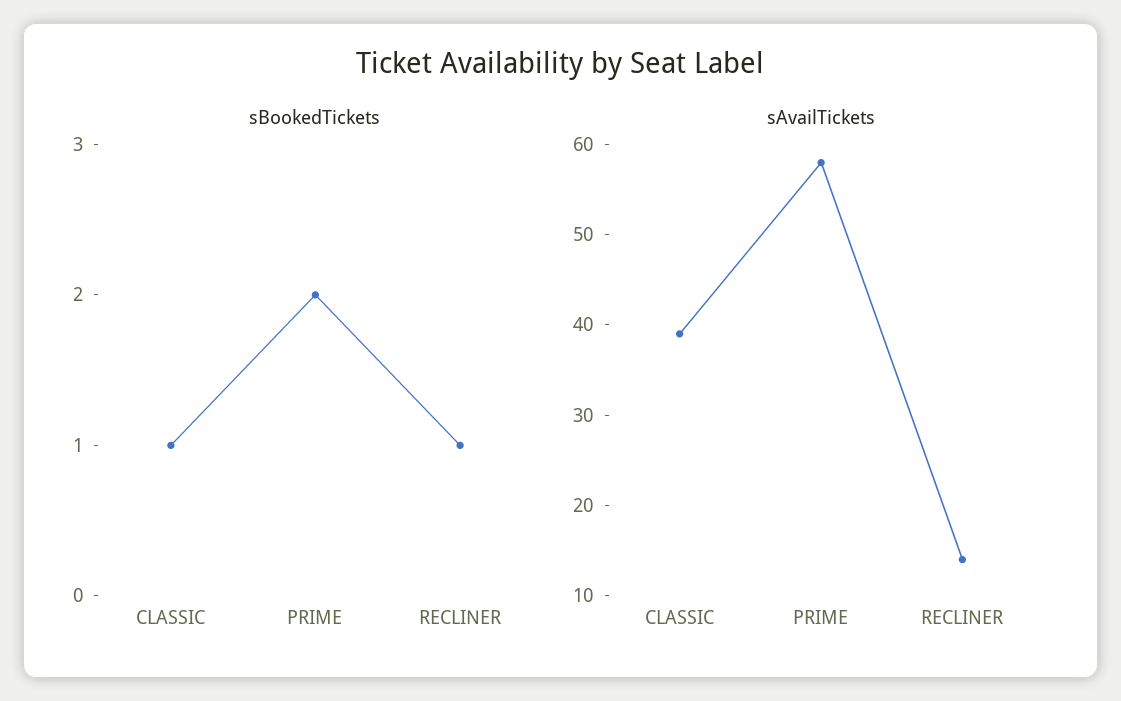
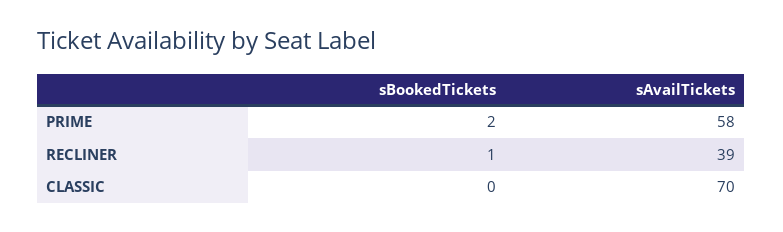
  {
    "sBookedTickets": {
-     "CLASSIC": 1,
+     "CLASSIC": 0,
      "PRIME": 2,
      "RECLINER": 1
    },
    "sAvailTickets": {
-     "CLASSIC": 39,
+     "CLASSIC": 70,
      "PRIME": 58,
-     "RECLINER": 14
+     "RECLINER": 39
    }
  }

